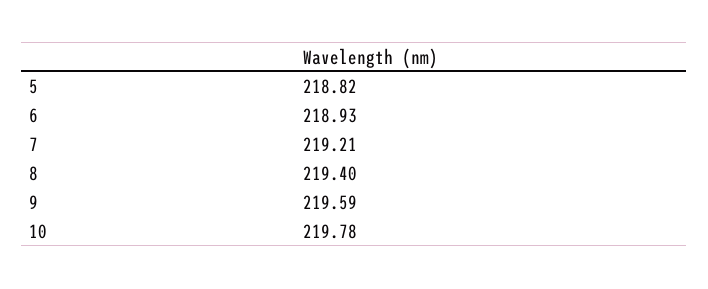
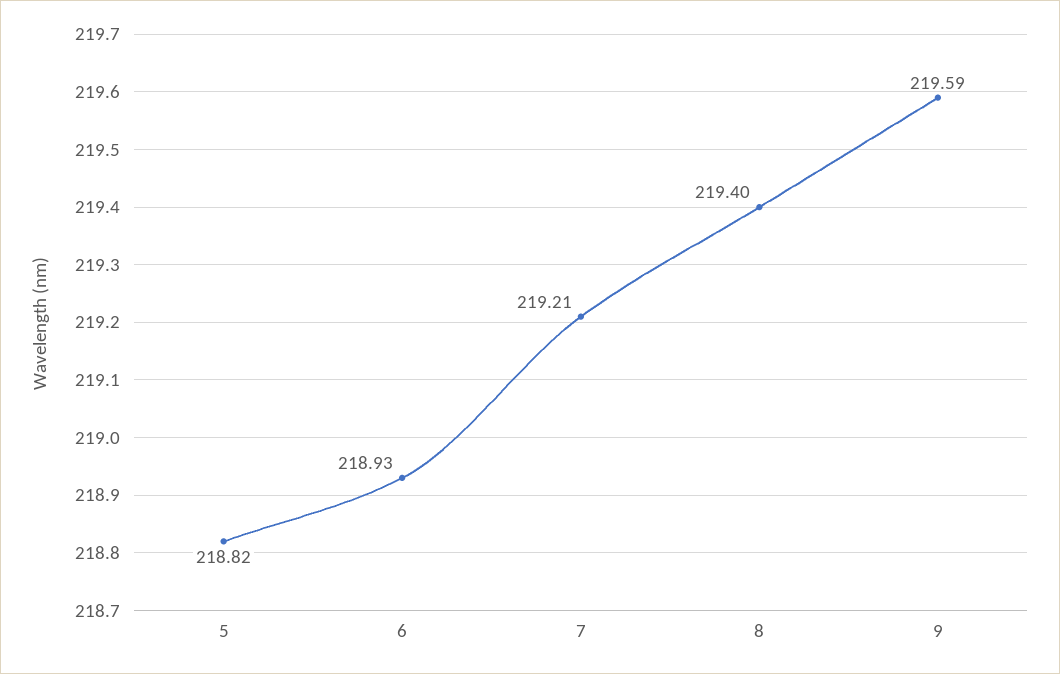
  {
    "5": 218.82,
    "6": 218.93,
    "7": 219.21,
    "8": 219.4,
-   "9": 219.59,
+   "9": 219.59
-   "10": 219.78
  }

